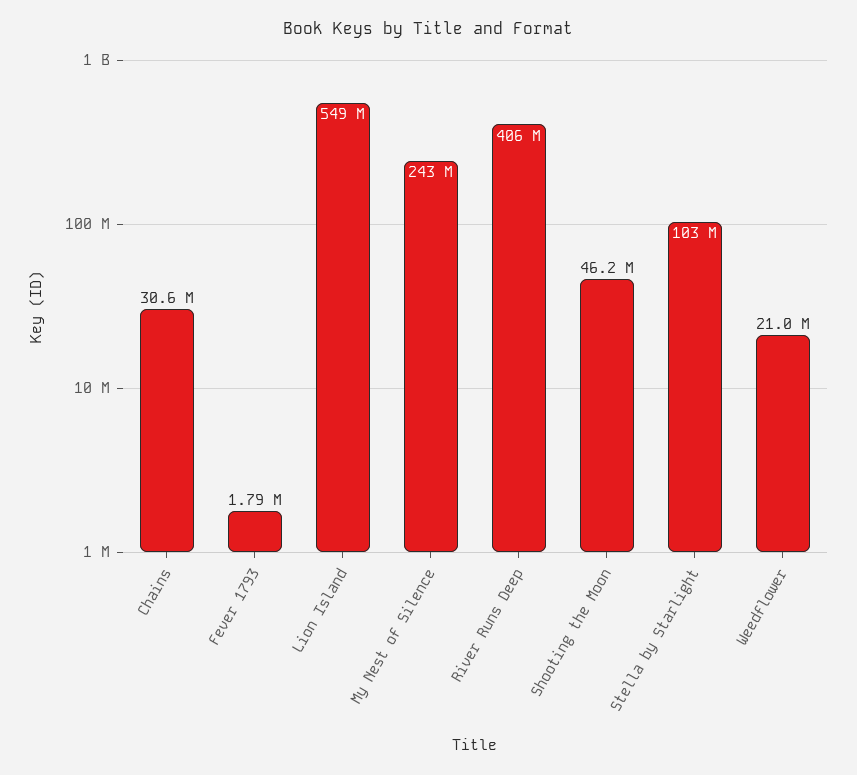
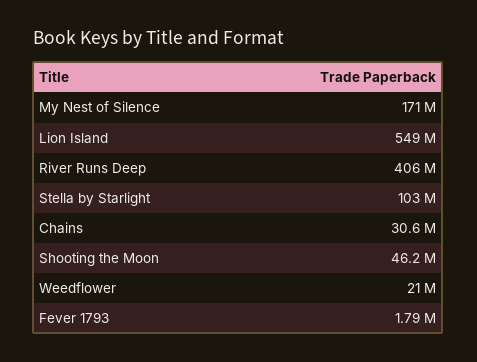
  {
    "Chains": 30600000,
    "Fever 1793": 1790000,
    "Lion Island": 549000000,
-   "My Nest of Silence": 243000000,
+   "My Nest of Silence": 171000000,
    "River Runs Deep": 406000000,
    "Shooting the Moon": 46200000,
    "Stella by Starlight": 103000000,
    "Weedflower": 21000000
  }

